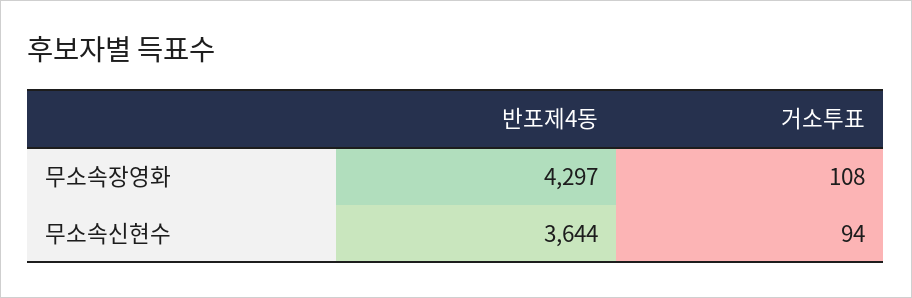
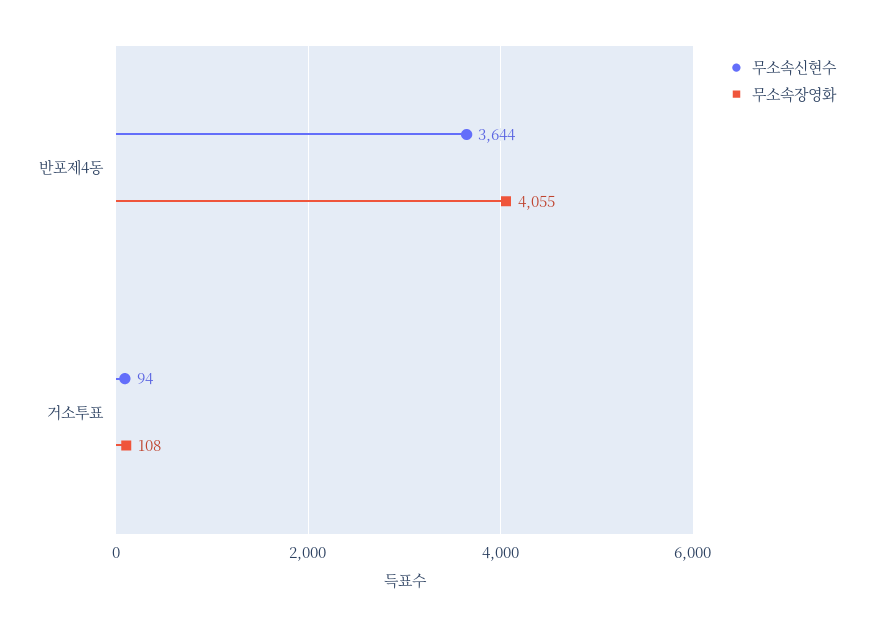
  {
    "무소속장영화": {
-     "반포제4동": 4297,
+     "반포제4동": 4055,
      "거소투표": 108
    },
    "무소속신현수": {
      "반포제4동": 3644,
      "거소투표": 94
    }
  }

